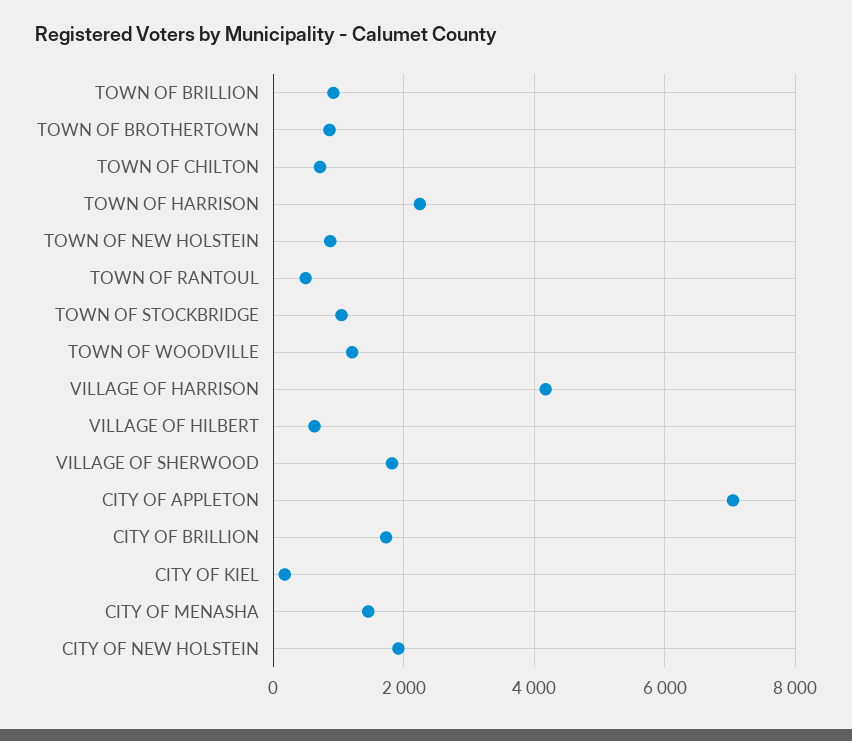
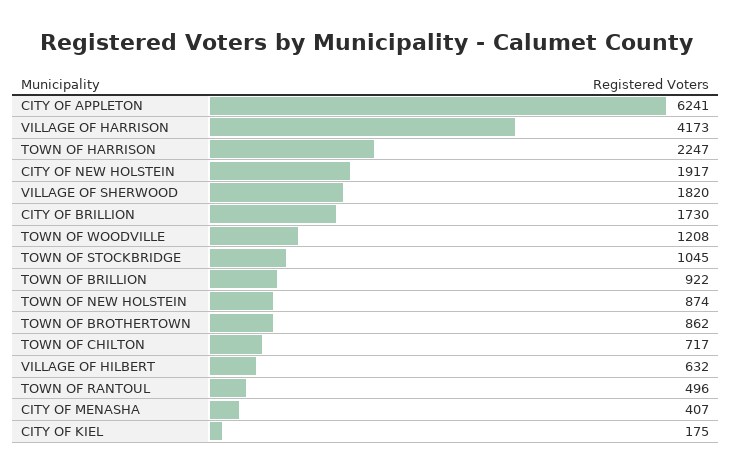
  {
    "TOWN OF BRILLION": 922,
    "TOWN OF BROTHERTOWN": 862,
    "TOWN OF CHILTON": 717,
    "TOWN OF HARRISON": 2247,
    "TOWN OF NEW HOLSTEIN": 874,
    "TOWN OF RANTOUL": 496,
    "TOWN OF STOCKBRIDGE": 1045,
    "TOWN OF WOODVILLE": 1208,
    "VILLAGE OF HARRISON": 4173,
    "VILLAGE OF HILBERT": 632,
    "VILLAGE OF SHERWOOD": 1820,
-   "CITY OF APPLETON": 7000,
+   "CITY OF APPLETON": 6241,
    "CITY OF BRILLION": 1730,
    "CITY OF KIEL": 175,
-   "CITY OF MENASHA": 1400,
+   "CITY OF MENASHA": 407,
    "CITY OF NEW HOLSTEIN": 1917
  }

